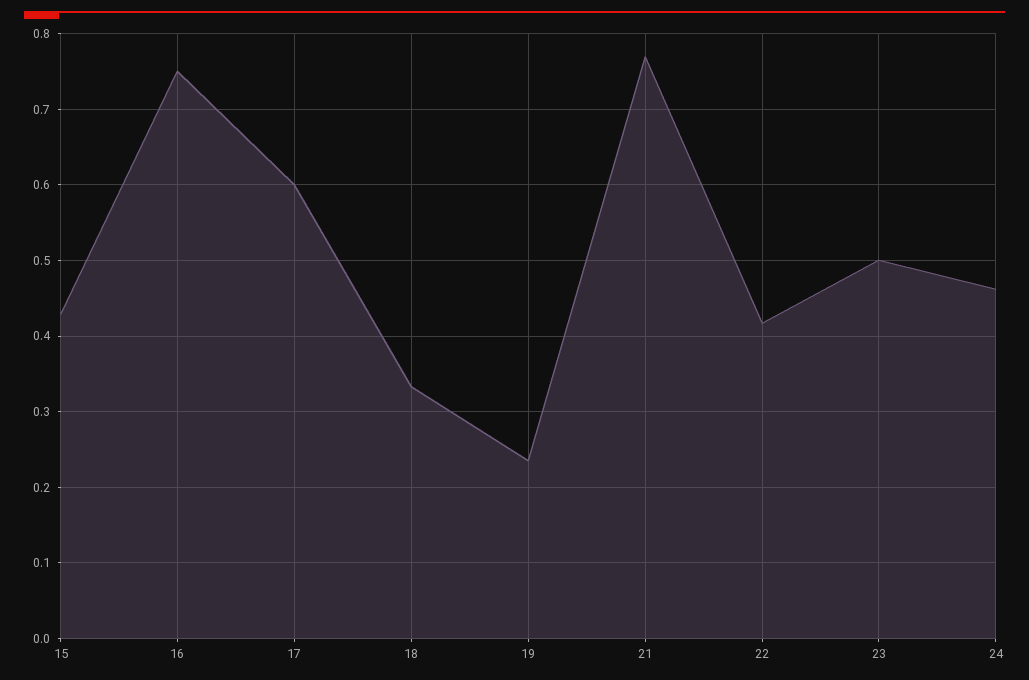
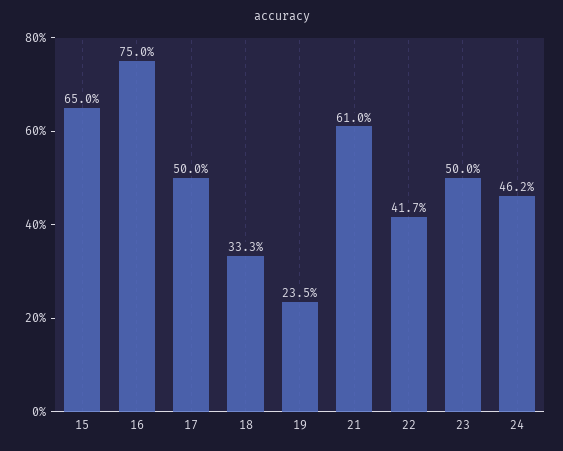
  {
-   "15": 0.43,
+   "15": 0.65,
    "16": 0.75,
-   "17": 0.6,
+   "17": 0.5,
    "18": 0.333,
    "19": 0.235,
-   "21": 0.77,
+   "21": 0.61,
    "22": 0.417,
    "23": 0.5,
    "24": 0.462
  }

